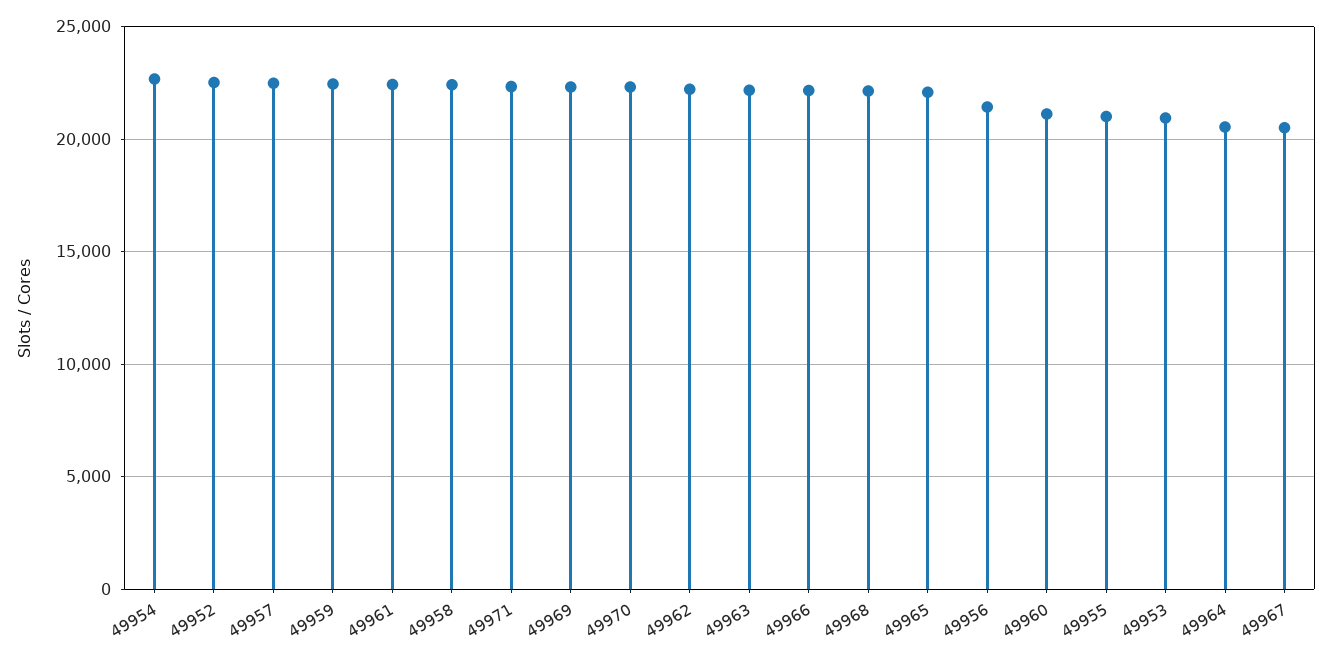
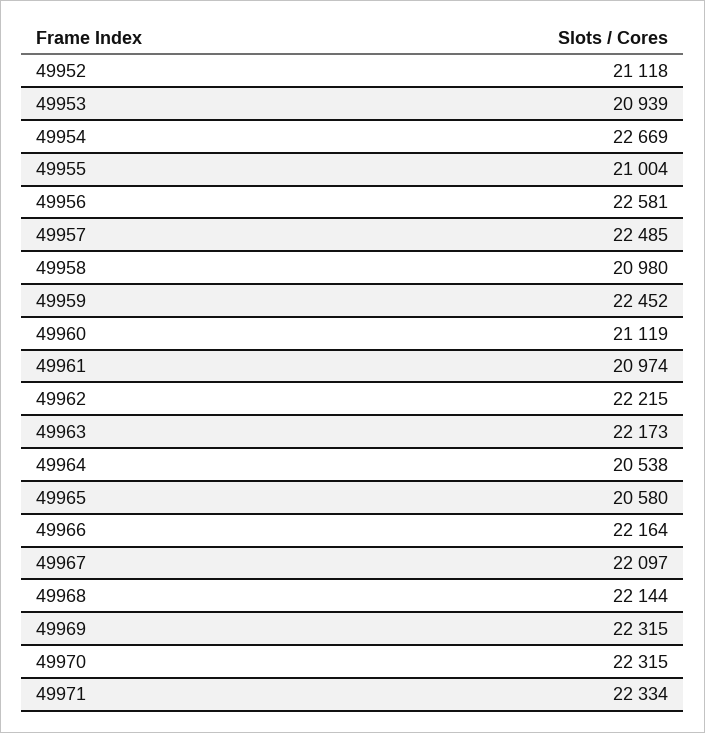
  {
    "49954": 22669,
-   "49952": 22500,
+   "49952": 21118,
    "49957": 22485,
    "49959": 22452,
-   "49961": 22500,
+   "49961": 20974,
-   "49958": 22500,
+   "49958": 20980,
    "49971": 22334,
    "49969": 22315,
    "49970": 22315,
    "49962": 22215,
    "49963": 22173,
    "49966": 22164,
    "49968": 22144,
-   "49965": 22000,
+   "49965": 20580,
-   "49956": 21500,
+   "49956": 22581,
    "49960": 21119,
    "49955": 21004,
    "49953": 20939,
    "49964": 20538,
-   "49967": 20500
+   "49967": 22097
  }

